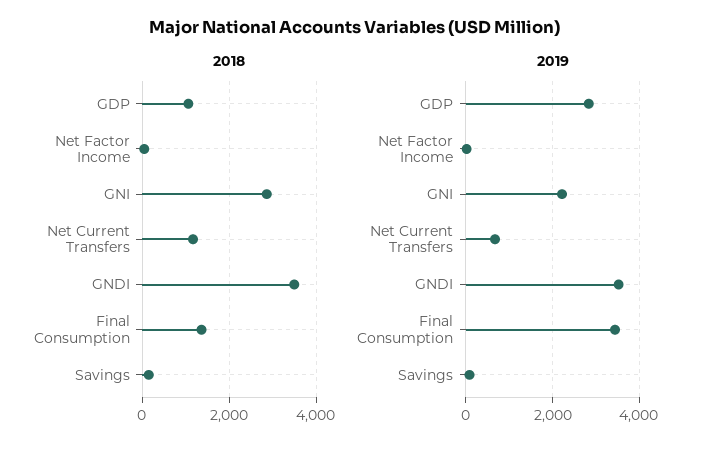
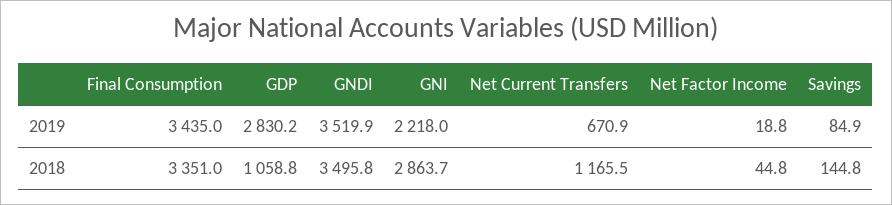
  {
    "2018": {
      "GDP": 1058.8,
      "Net Factor Income": 44.8,
      "GNI": 2863.7,
      "Net Current Transfers": 1165.5,
      "GNDI": 3495.8,
-     "Final Consumption": 1400,
+     "Final Consumption": 3351,
      "Savings": 144.8
    },
    "2019": {
      "GDP": 2830.2,
      "Net Factor Income": 18.8,
      "GNI": 2218,
      "Net Current Transfers": 670.9,
      "GNDI": 3519.9,
      "Final Consumption": 3435,
      "Savings": 84.9
    }
  }

